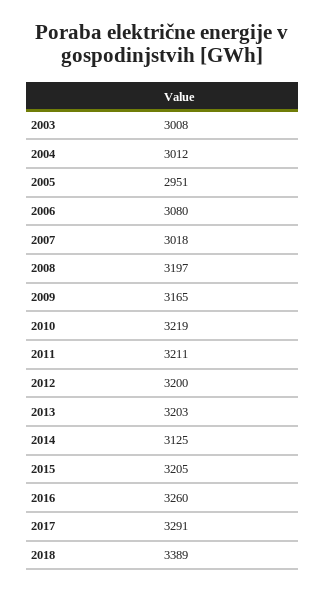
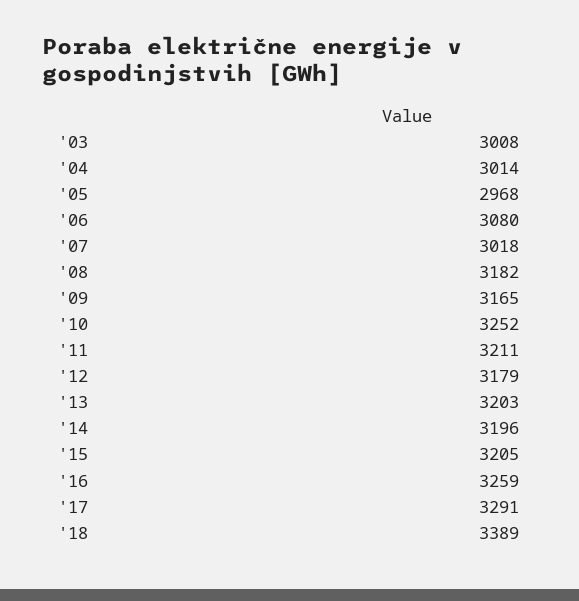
  {
    "2003": 3008,
-   "2004": 3012,
+   "2004": 3014,
-   "2005": 2951,
+   "2005": 2968,
    "2006": 3080,
    "2007": 3018,
-   "2008": 3197,
+   "2008": 3182,
    "2009": 3165,
-   "2010": 3219,
+   "2010": 3252,
    "2011": 3211,
-   "2012": 3200,
+   "2012": 3179,
    "2013": 3203,
-   "2014": 3125,
+   "2014": 3196,
    "2015": 3205,
-   "2016": 3260,
+   "2016": 3259,
    "2017": 3291,
    "2018": 3389
  }

